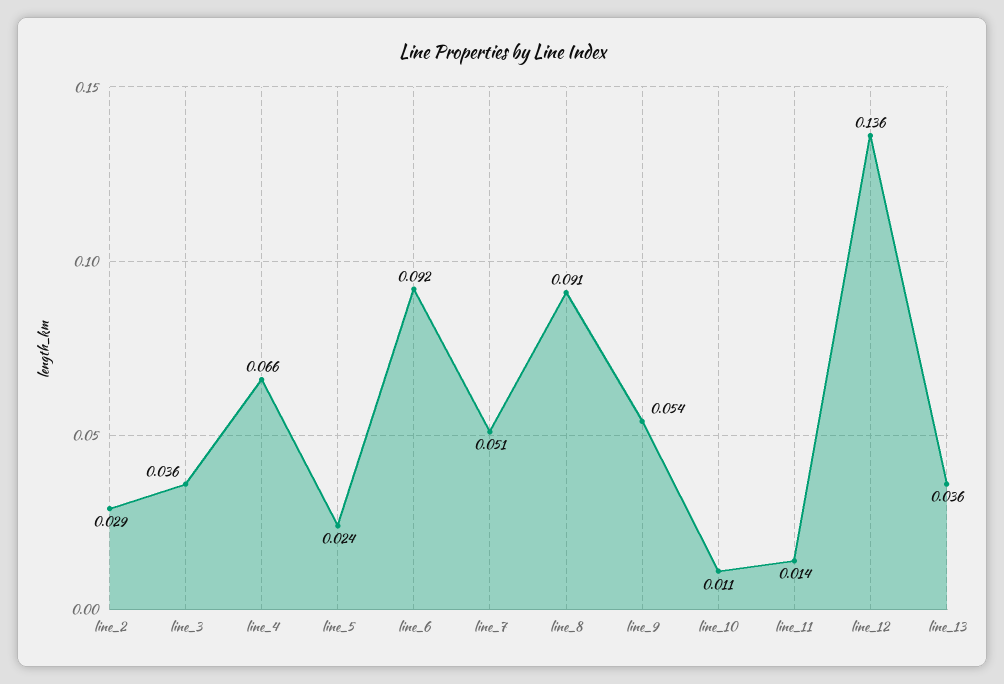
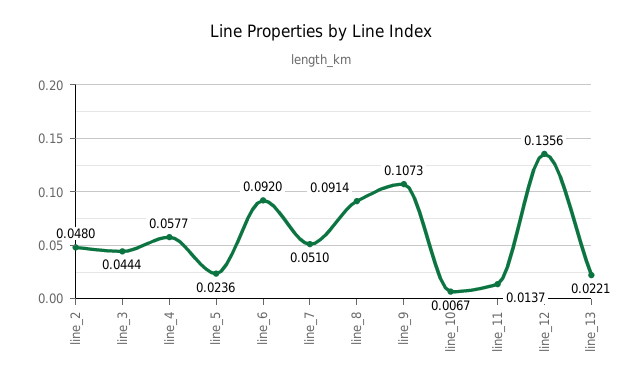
  {
-   "line_2": 0.029,
+   "line_2": 0.048,
-   "line_3": 0.036,
+   "line_3": 0.0444,
-   "line_4": 0.066,
+   "line_4": 0.0577,
    "line_5": 0.0236,
    "line_6": 0.092,
    "line_7": 0.051,
    "line_8": 0.0914,
-   "line_9": 0.054,
+   "line_9": 0.1073,
-   "line_10": 0.011,
+   "line_10": 0.0067,
    "line_11": 0.0137,
    "line_12": 0.1356,
-   "line_13": 0.036
+   "line_13": 0.0221
  }

